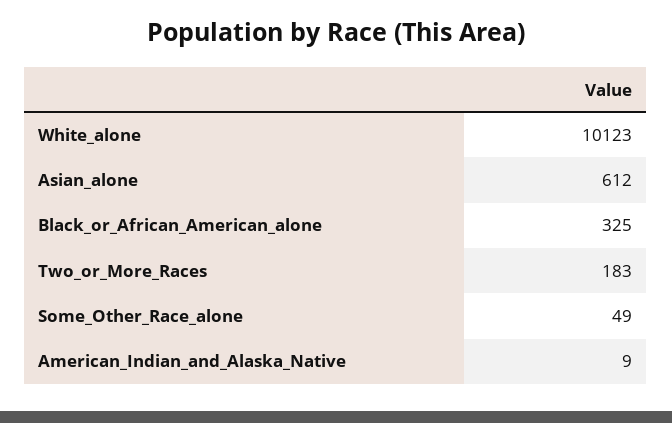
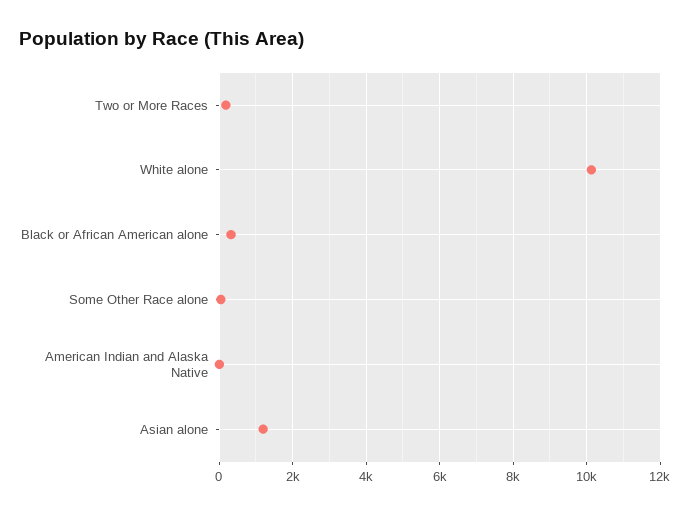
  {
    "White_alone": 10123,
-   "Asian_alone": 612,
+   "Asian_alone": 1200,
    "Black_or_African_American_alone": 325,
    "Two_or_More_Races": 183,
    "Some_Other_Race_alone": 49,
    "American_Indian_and_Alaska_Native": 9
  }

